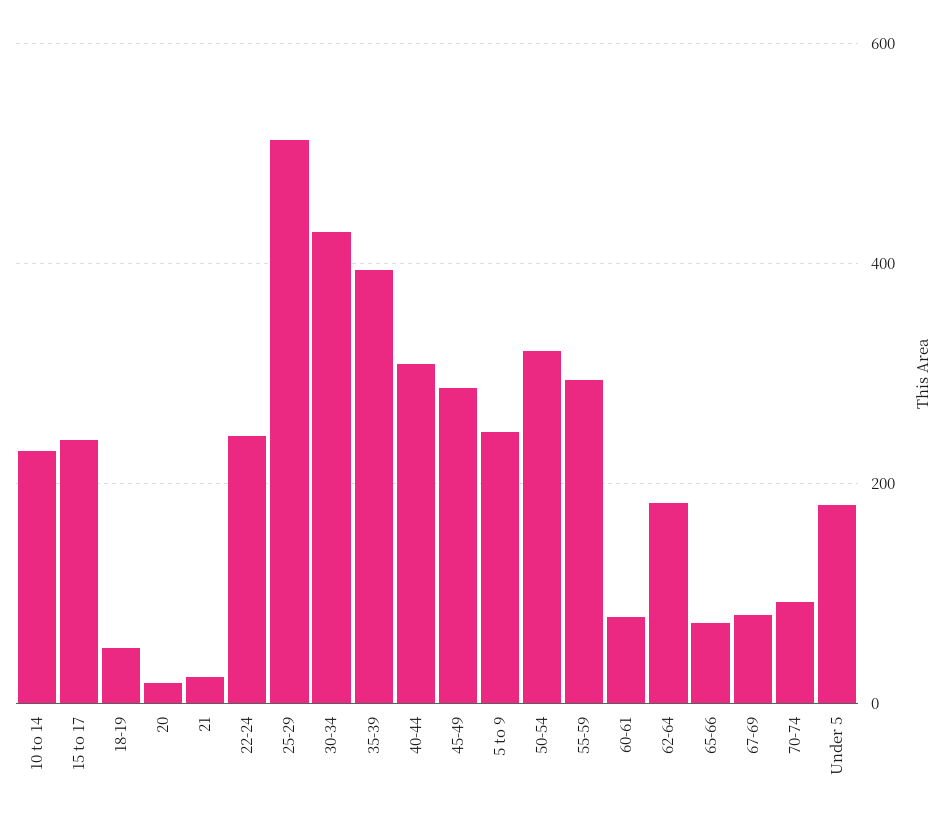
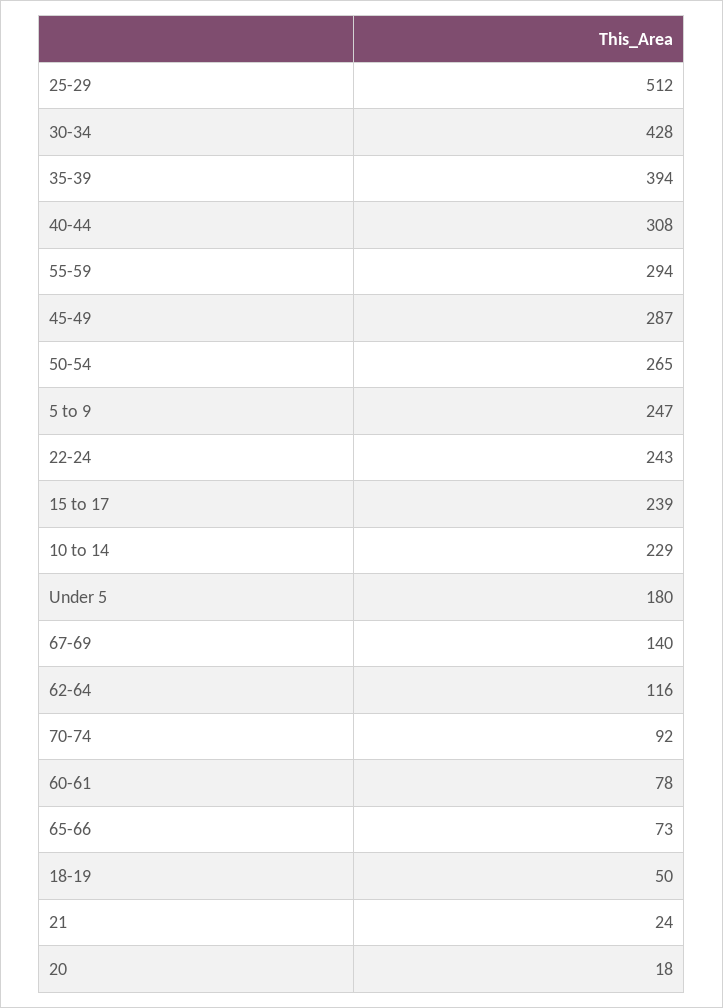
  {
    "10 to 14": 229,
    "15 to 17": 239,
    "18-19": 50,
    "20": 18,
    "21": 24,
    "22-24": 243,
    "25-29": 512,
    "30-34": 428,
    "35-39": 394,
    "40-44": 308,
    "45-49": 287,
    "5 to 9": 247,
-   "50-54": 320,
+   "50-54": 265,
    "55-59": 294,
    "60-61": 78,
-   "62-64": 180,
+   "62-64": 116,
    "65-66": 73,
-   "67-69": 80,
+   "67-69": 140,
    "70-74": 92,
    "Under 5": 180
  }

